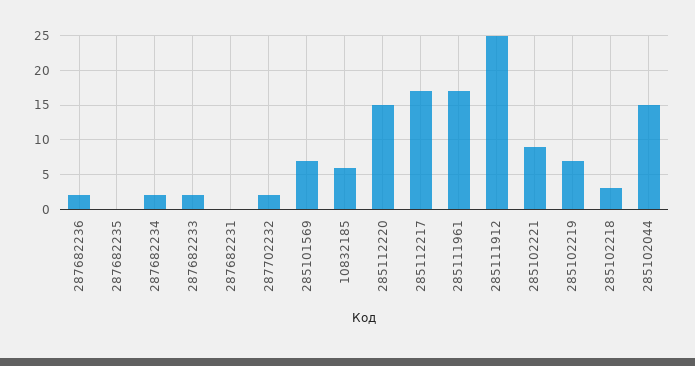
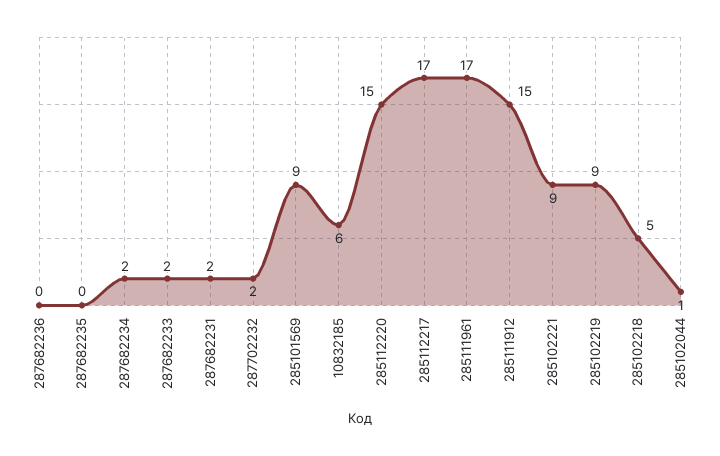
  {
-   "287682236": 2,
+   "287682236": 0,
    "287682235": 0,
    "287682234": 2,
    "287682233": 2,
-   "287682231": 0,
+   "287682231": 2,
    "287702232": 2,
-   "285101569": 7,
+   "285101569": 9,
    "10832185": 6,
    "285112220": 15,
    "285112217": 17,
    "285111961": 17,
-   "285111912": 25,
+   "285111912": 15,
    "285102221": 9,
-   "285102219": 7,
+   "285102219": 9,
-   "285102218": 3,
+   "285102218": 5,
-   "285102044": 15
+   "285102044": 1
  }

